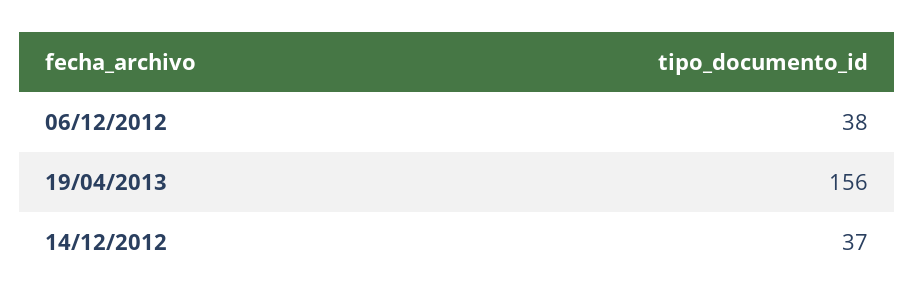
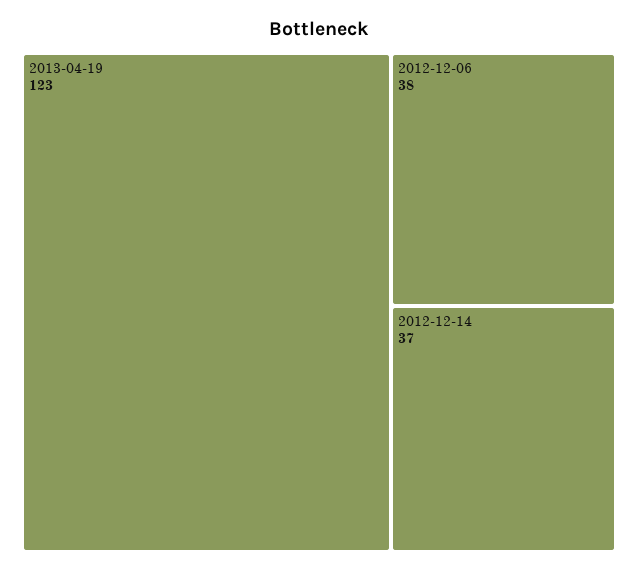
  {
    "06/12/2012": 38,
-   "19/04/2013": 156,
+   "19/04/2013": 123,
    "14/12/2012": 37
  }

